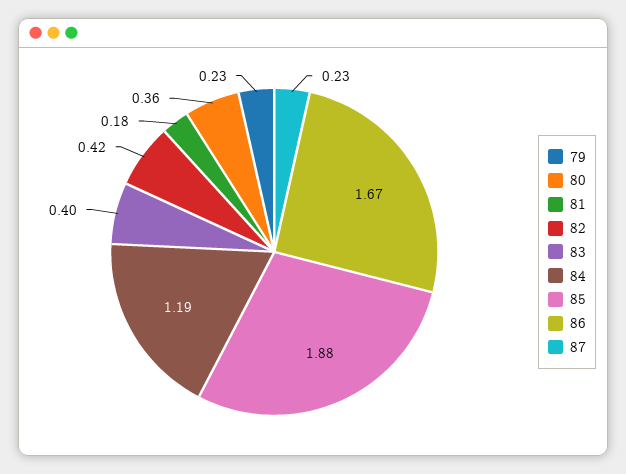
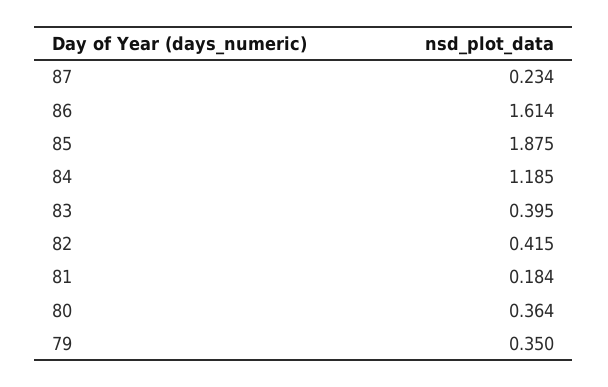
  {
-   "79": 0.23,
+   "79": 0.35,
    "80": 0.364,
    "81": 0.184,
    "82": 0.415,
    "83": 0.395,
    "84": 1.185,
    "85": 1.875,
-   "86": 1.67,
+   "86": 1.614,
    "87": 0.234
  }

